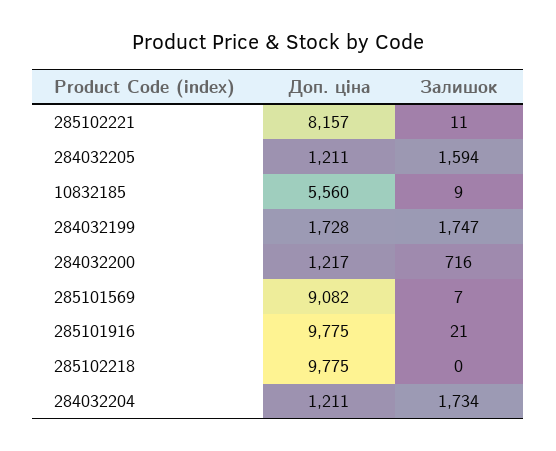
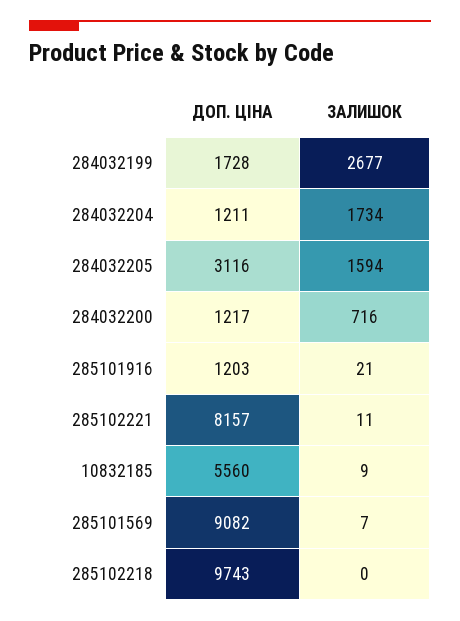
  {
    "Доп. ціна": {
      "285102221": 8157,
-     "284032205": 1211,
+     "284032205": 3116,
      "10832185": 5560,
      "284032199": 1728,
      "284032200": 1217,
      "285101569": 9082,
-     "285101916": 9775,
+     "285101916": 1203,
-     "285102218": 9775,
+     "285102218": 9743,
      "284032204": 1211
    },
    "Залишок": {
      "285102221": 11,
      "284032205": 1594,
      "10832185": 9,
-     "284032199": 1747,
+     "284032199": 2677,
      "284032200": 716,
      "285101569": 7,
      "285101916": 21,
      "285102218": 0,
      "284032204": 1734
    }
  }

